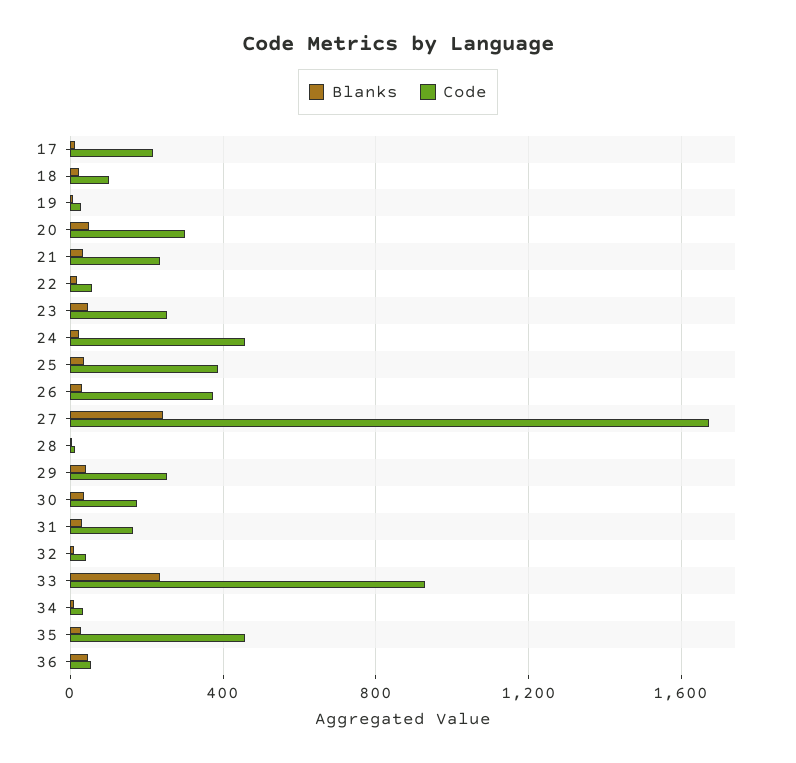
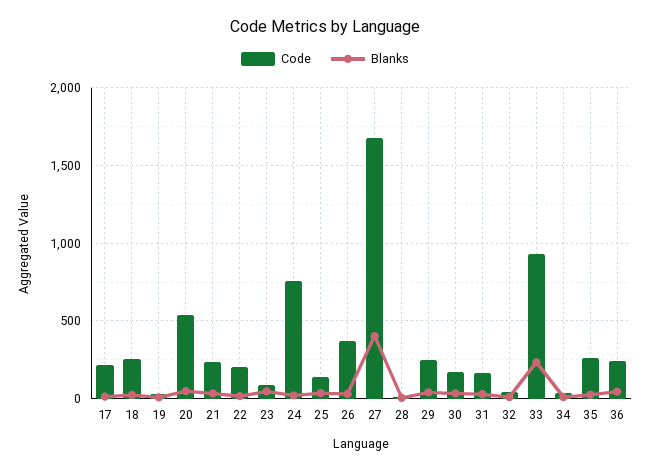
  {
    "Blanks": {
      "17": 0,
      "18": 0,
      "19": 0,
      "20": 50,
      "21": 50,
      "22": 0,
      "23": 50,
      "24": 0,
      "25": 50,
      "26": 50,
-     "27": 250,
+     "27": 400,
      "28": 0,
      "29": 50,
      "30": 50,
      "31": 50,
      "32": 0,
      "33": 250,
      "34": 0,
      "35": 50,
      "36": 50
    },
    "Code": {
      "17": 200,
-     "18": 100,
+     "18": 250,
      "19": 50,
-     "20": 300,
+     "20": 550,
      "21": 250,
-     "22": 50,
+     "22": 200,
-     "23": 250,
+     "23": 100,
-     "24": 450,
+     "24": 750,
-     "25": 400,
+     "25": 150,
      "26": 350,
      "27": 1650,
      "28": 0,
      "29": 250,
      "30": 150,
      "31": 150,
      "32": 50,
      "33": 950,
      "34": 50,
-     "35": 450,
+     "35": 250,
-     "36": 50
+     "36": 250
    }
  }

